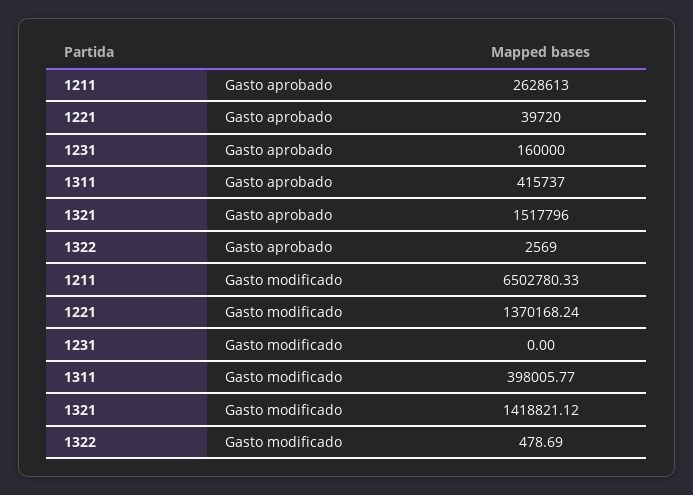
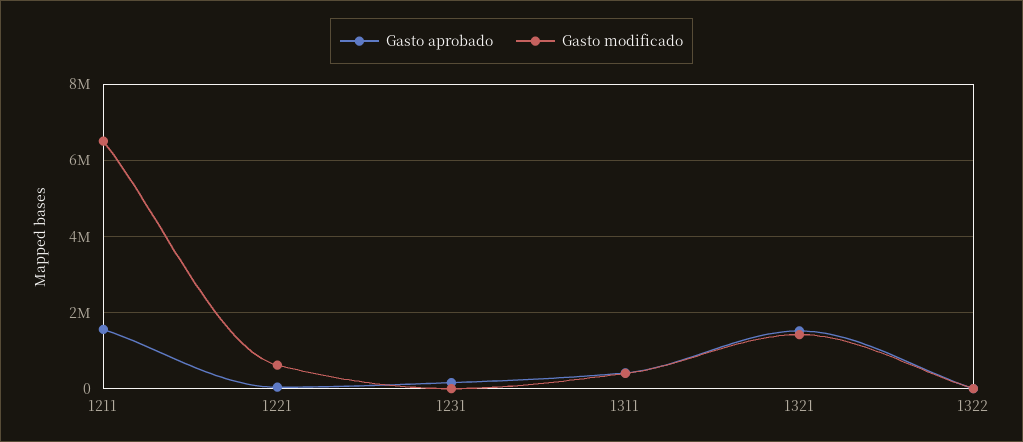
  {
    "Gasto aprobado": {
-     "1211": 2628613,
+     "1211": 1600000,
      "1221": 39720,
      "1231": 160000,
      "1311": 415737,
      "1321": 1517796,
      "1322": 2569
    },
    "Gasto modificado": {
      "1211": 6502780.33,
-     "1221": 1370168.24,
+     "1221": 600000,
      "1231": 0,
      "1311": 398005.77,
      "1321": 1418821.12,
      "1322": 478.69
    }
  }

